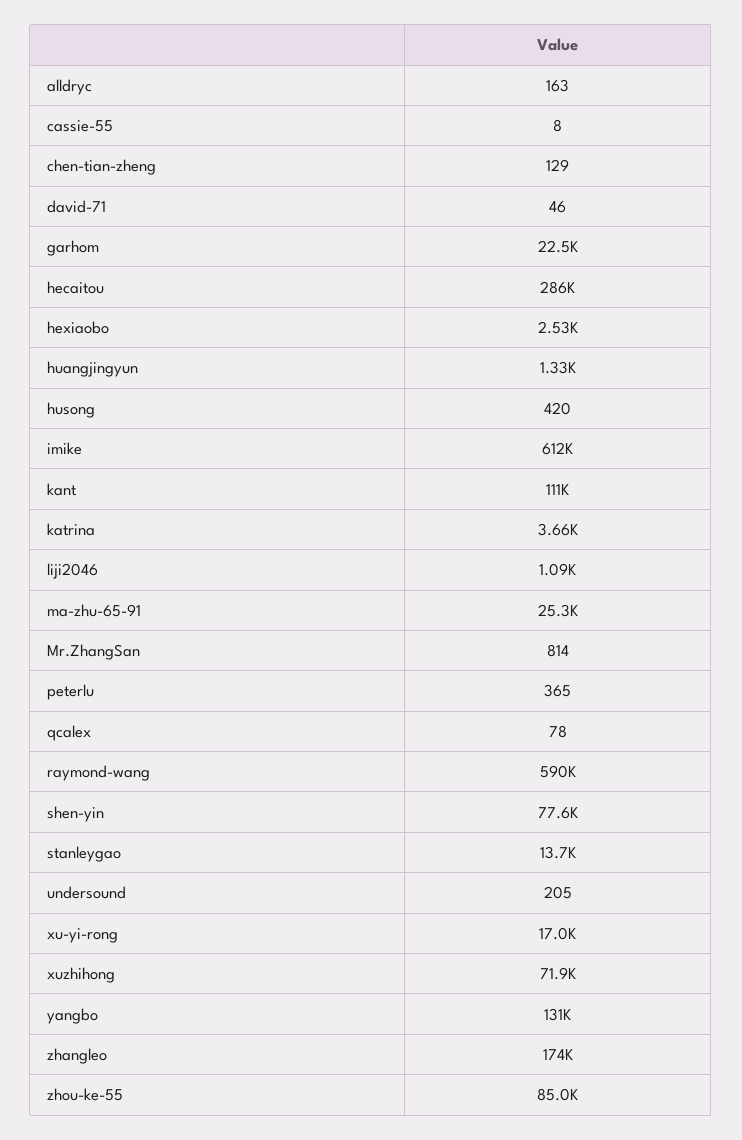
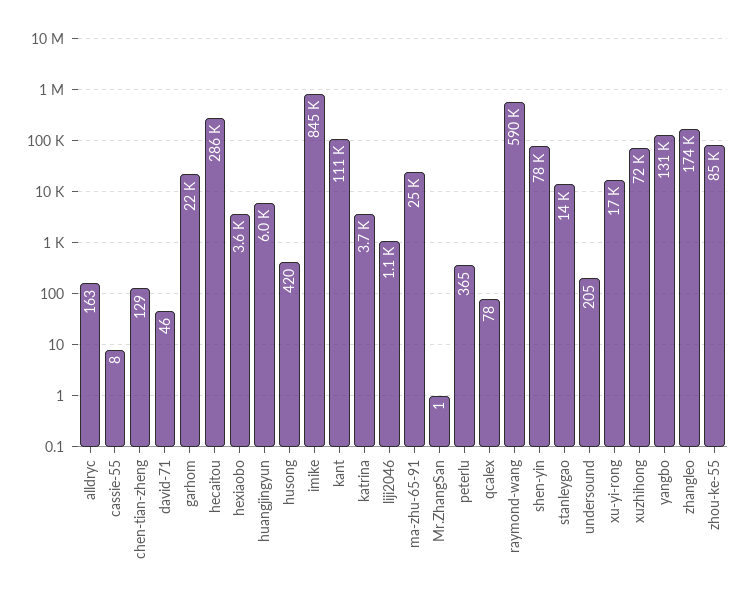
  {
    "alldryc": 163,
    "cassie-55": 8,
    "chen-tian-zheng": 129,
    "david-71": 46,
    "garhom": 22500,
    "hecaitou": 286000,
-   "hexiaobo": 2530,
+   "hexiaobo": 3600,
-   "huangjingyun": 1330,
+   "huangjingyun": 6000,
    "husong": 420,
-   "imike": 612000,
+   "imike": 845000,
    "kant": 111000,
    "katrina": 3660,
    "liji2046": 1090,
    "ma-zhu-65-91": 25300,
-   "Mr.ZhangSan": 814,
+   "Mr.ZhangSan": 1,
    "peterlu": 365,
    "qcalex": 78,
    "raymond-wang": 590000,
    "shen-yin": 77600,
    "stanleygao": 13700,
    "undersound": 205,
    "xu-yi-rong": 17000,
    "xuzhihong": 71900,
    "yangbo": 131000,
    "zhangleo": 174000,
    "zhou-ke-55": 85000
  }

